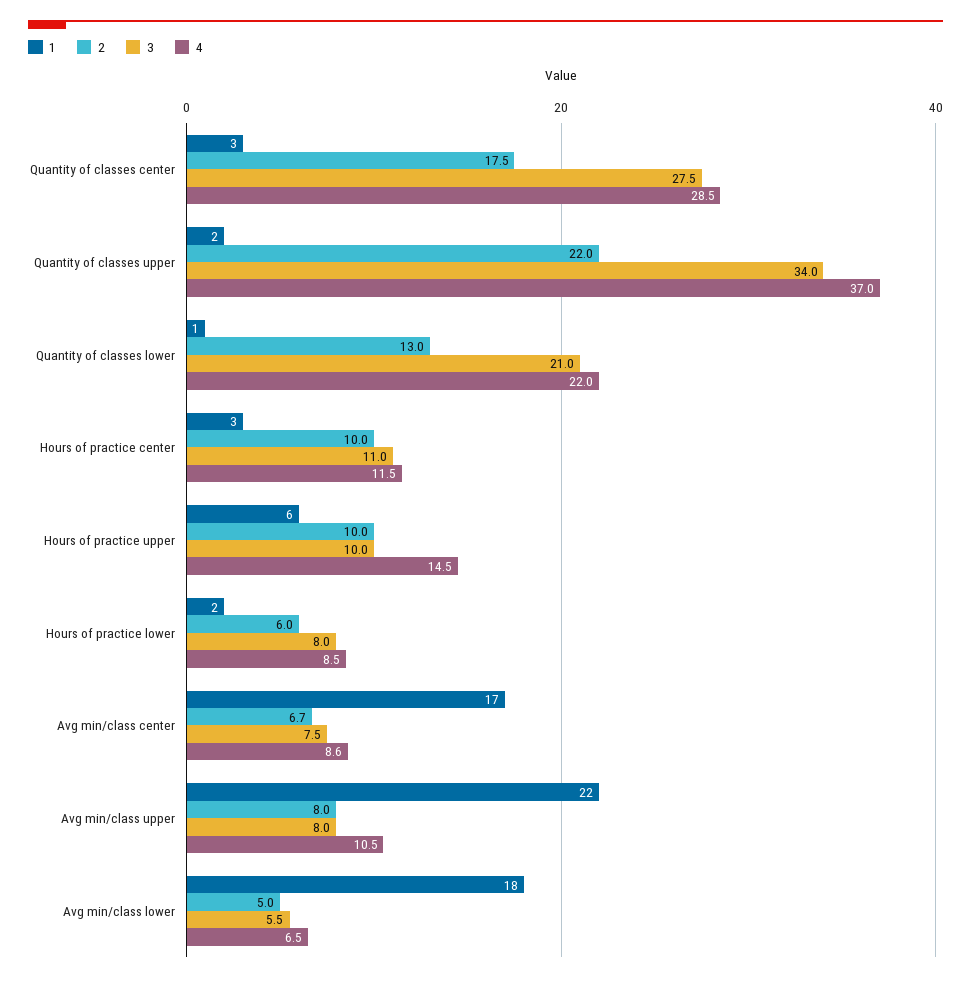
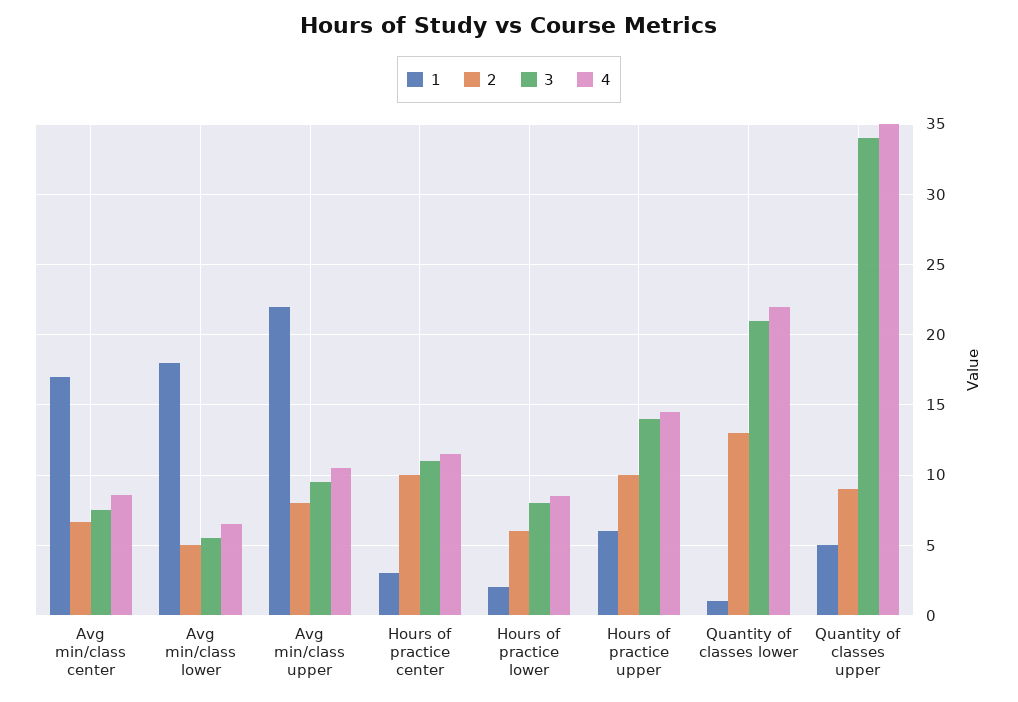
  {
    "1": {
-     "Quantity of classes center": 3,
-     "Quantity of classes upper": 2,
+     "Quantity of classes upper": 5,
      "Quantity of classes lower": 1,
      "Hours of practice center": 3,
      "Hours of practice upper": 6,
      "Hours of practice lower": 2,
      "Avg min/class center": 17,
      "Avg min/class upper": 22,
      "Avg min/class lower": 18
    },
    "2": {
-     "Quantity of classes center": 17.5,
-     "Quantity of classes upper": 22,
+     "Quantity of classes upper": 9,
      "Quantity of classes lower": 13,
      "Hours of practice center": 10,
      "Hours of practice upper": 10,
      "Hours of practice lower": 6,
      "Avg min/class center": 6.7,
      "Avg min/class upper": 8,
      "Avg min/class lower": 5
    },
    "3": {
-     "Quantity of classes center": 27.5,
      "Quantity of classes upper": 34,
      "Quantity of classes lower": 21,
      "Hours of practice center": 11,
-     "Hours of practice upper": 10,
+     "Hours of practice upper": 14,
      "Hours of practice lower": 8,
      "Avg min/class center": 7.5,
-     "Avg min/class upper": 8,
+     "Avg min/class upper": 9.5,
      "Avg min/class lower": 5.5
    },
    "4": {
-     "Quantity of classes center": 28.5,
-     "Quantity of classes upper": 37,
+     "Quantity of classes upper": 35,
      "Quantity of classes lower": 22,
      "Hours of practice center": 11.5,
      "Hours of practice upper": 14.5,
      "Hours of practice lower": 8.5,
      "Avg min/class center": 8.6,
      "Avg min/class upper": 10.5,
      "Avg min/class lower": 6.5
    }
  }

